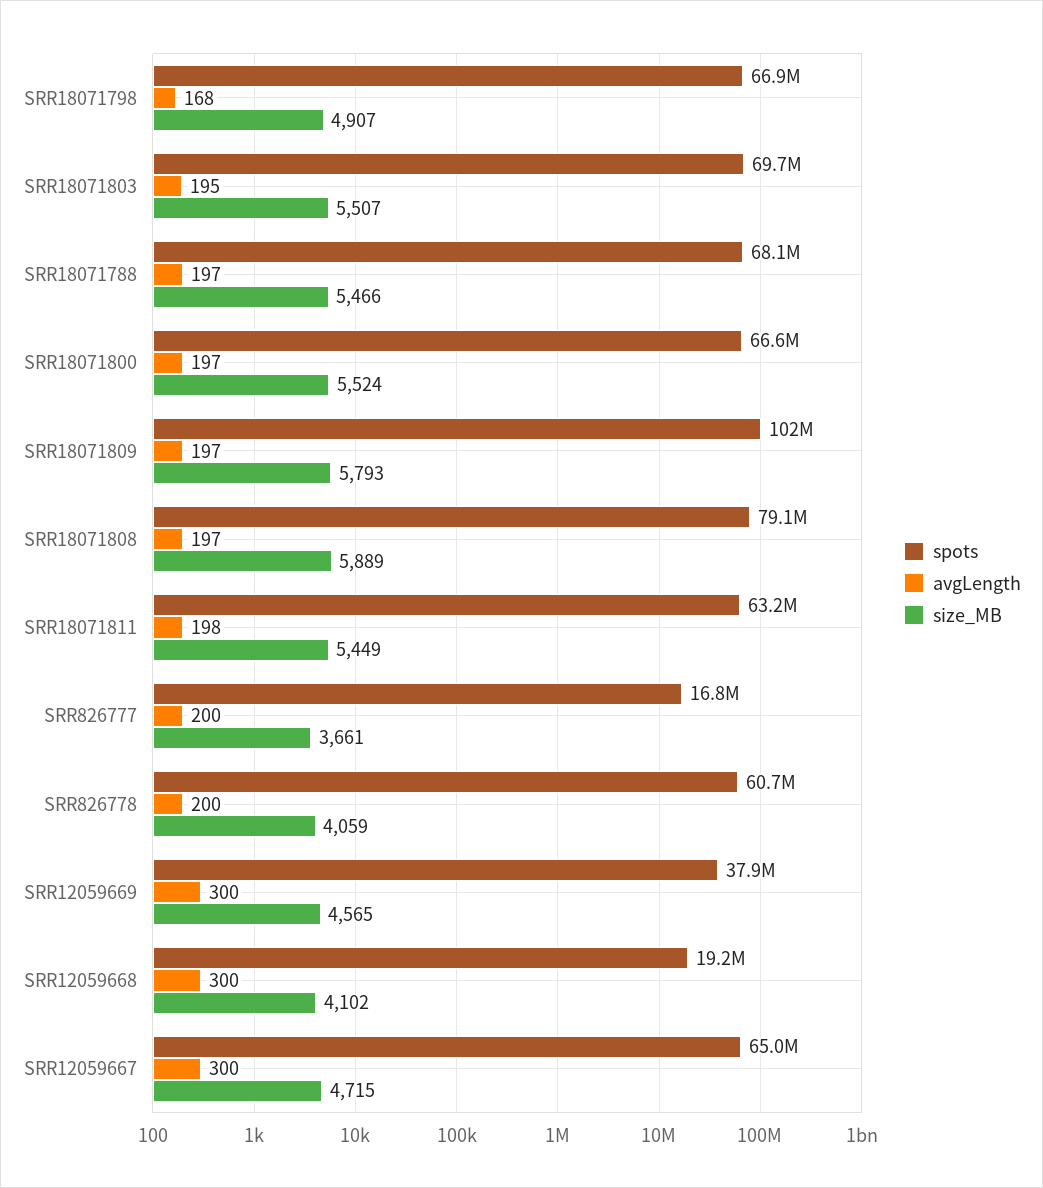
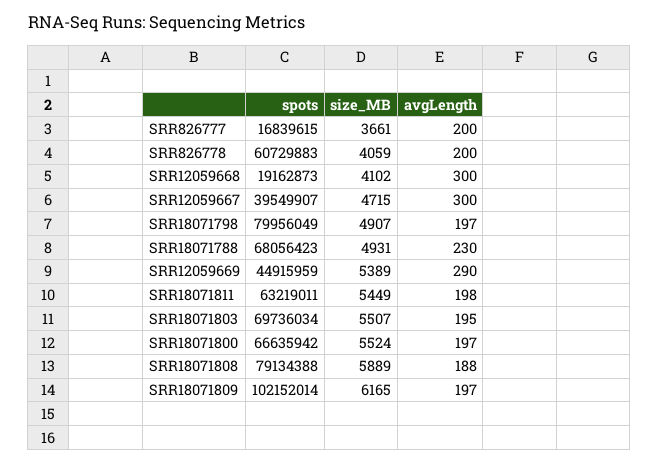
  {
    "spots": {
-     "SRR18071798": 66900000,
+     "SRR18071798": 79956049,
      "SRR18071803": 69736034,
      "SRR18071788": 68056423,
      "SRR18071800": 66635942,
      "SRR18071809": 102152014,
      "SRR18071808": 79134388,
      "SRR18071811": 63219011,
      "SRR826777": 16839615,
      "SRR826778": 60729883,
-     "SRR12059669": 37900000,
+     "SRR12059669": 44915959,
      "SRR12059668": 19162873,
-     "SRR12059667": 65000000
+     "SRR12059667": 39549907
    },
    "avgLength": {
-     "SRR18071798": 168,
+     "SRR18071798": 197,
      "SRR18071803": 195,
-     "SRR18071788": 197,
+     "SRR18071788": 230,
      "SRR18071800": 197,
      "SRR18071809": 197,
-     "SRR18071808": 197,
+     "SRR18071808": 188,
      "SRR18071811": 198,
      "SRR826777": 200,
      "SRR826778": 200,
-     "SRR12059669": 300,
+     "SRR12059669": 290,
      "SRR12059668": 300,
      "SRR12059667": 300
    },
    "size_MB": {
      "SRR18071798": 4907,
      "SRR18071803": 5507,
-     "SRR18071788": 5466,
+     "SRR18071788": 4931,
      "SRR18071800": 5524,
-     "SRR18071809": 5793,
+     "SRR18071809": 6165,
      "SRR18071808": 5889,
      "SRR18071811": 5449,
      "SRR826777": 3661,
      "SRR826778": 4059,
-     "SRR12059669": 4565,
+     "SRR12059669": 5389,
      "SRR12059668": 4102,
      "SRR12059667": 4715
    }
  }

